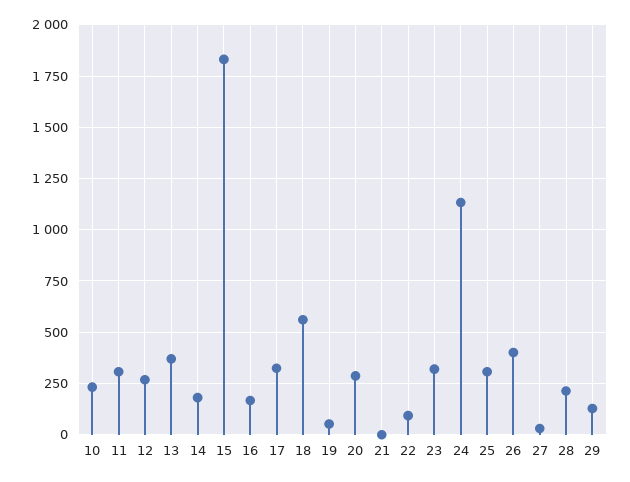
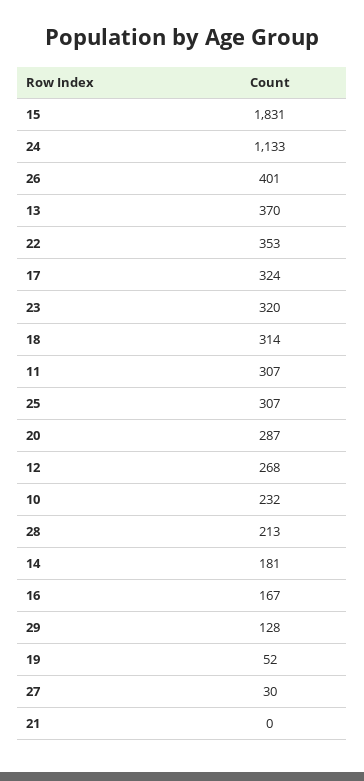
  {
    "10": 232,
    "11": 307,
    "12": 268,
    "13": 370,
    "14": 181,
    "15": 1831,
    "16": 167,
    "17": 324,
-   "18": 550,
+   "18": 314,
    "19": 52,
    "20": 287,
    "21": 0,
-   "22": 100,
+   "22": 353,
    "23": 320,
    "24": 1133,
    "25": 307,
    "26": 401,
    "27": 30,
    "28": 213,
    "29": 128
  }

